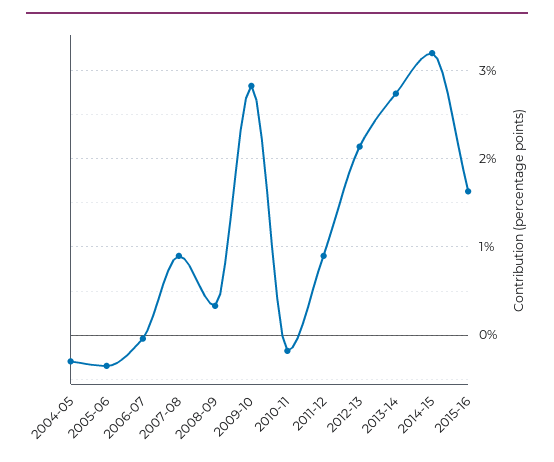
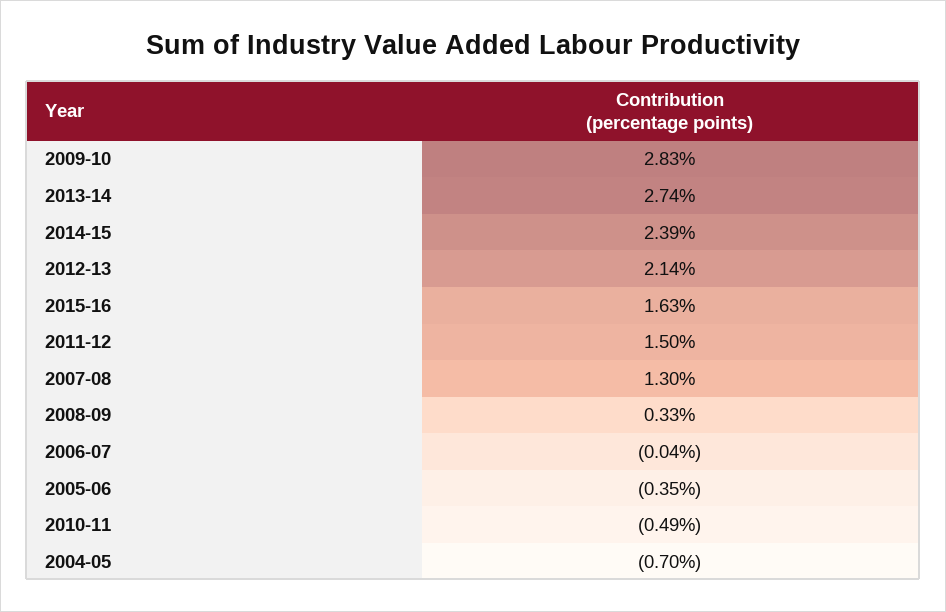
  {
-   "2004-05": -0.3,
+   "2004-05": -0.7,
    "2005-06": -0.35,
    "2006-07": -0.04,
-   "2007-08": 0.9,
+   "2007-08": 1.3,
    "2008-09": 0.33,
    "2009-10": 2.83,
-   "2010-11": -0.2,
+   "2010-11": -0.49,
-   "2011-12": 0.9,
+   "2011-12": 1.5,
    "2012-13": 2.14,
    "2013-14": 2.74,
-   "2014-15": 3.2,
+   "2014-15": 2.39,
    "2015-16": 1.63
  }

